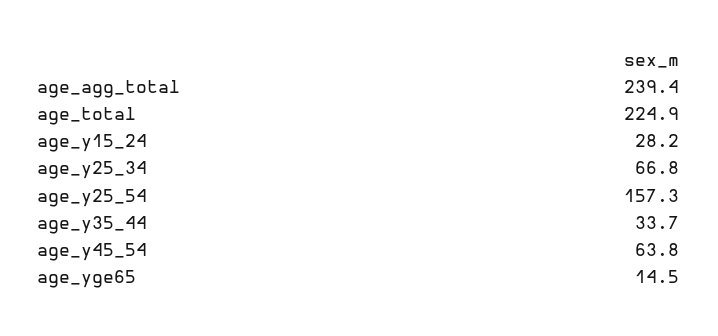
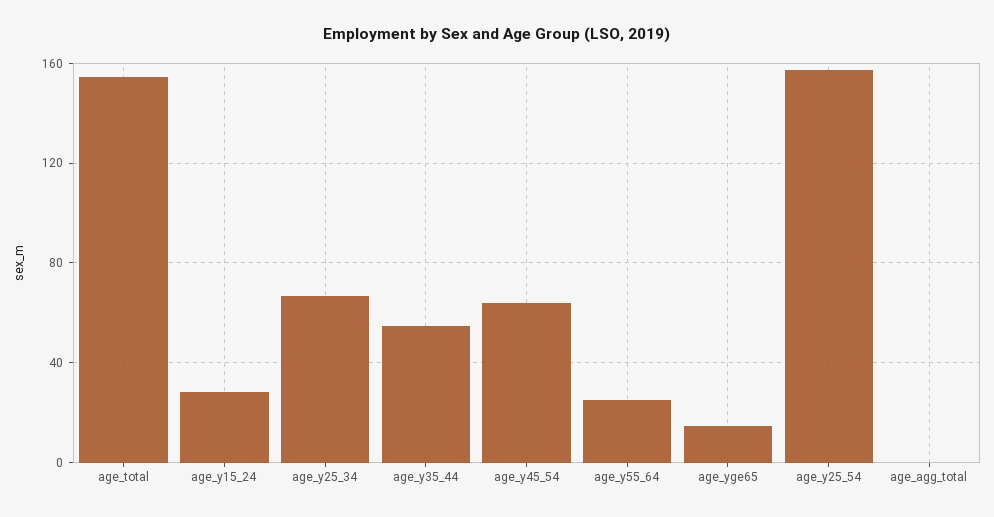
  {
-   "age_agg_total": 239.4,
+   "age_agg_total": 0,
-   "age_total": 224.9,
+   "age_total": 155,
    "age_y15_24": 28.2,
    "age_y25_34": 66.8,
    "age_y25_54": 157.3,
-   "age_y35_44": 33.7,
+   "age_y35_44": 55,
    "age_y45_54": 63.8,
-   "age_yge65": 14.5
+   "age_yge65": 14.5,
+   "age_y55_64": 25
  }

